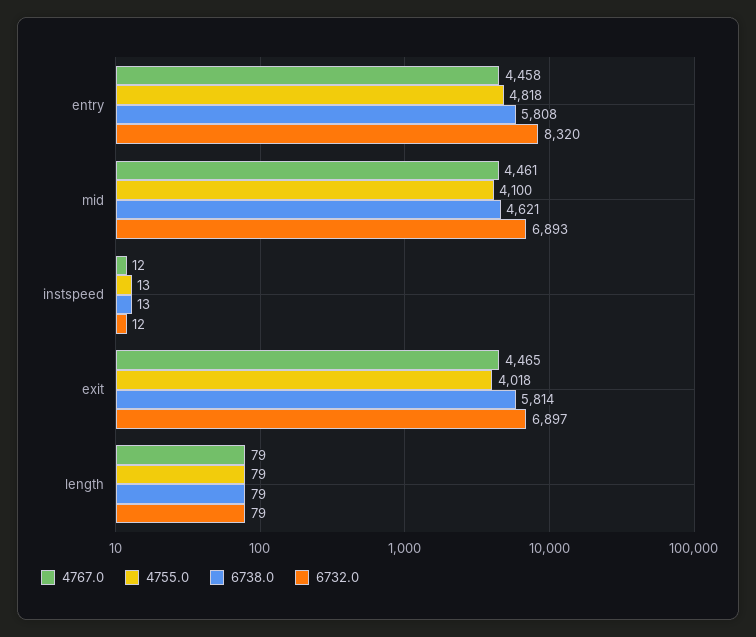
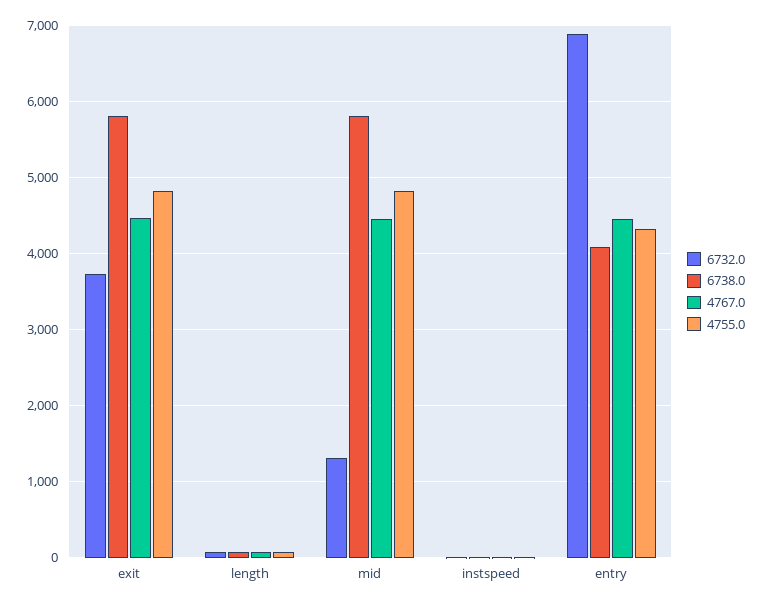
  {
    "4767.0": {
      "entry": 4458,
      "mid": 4461,
      "instspeed": 12,
      "exit": 4465,
      "length": 79
    },
    "4755.0": {
-     "entry": 4818,
+     "entry": 4300,
-     "mid": 4100,
+     "mid": 4800,
      "instspeed": 13,
-     "exit": 4018,
+     "exit": 4800,
      "length": 79
    },
    "6738.0": {
-     "entry": 5808,
+     "entry": 4100,
-     "mid": 4621,
+     "mid": 5800,
      "instspeed": 13,
      "exit": 5814,
      "length": 79
    },
    "6732.0": {
-     "entry": 8320,
+     "entry": 6900,
-     "mid": 6893,
+     "mid": 1300,
      "instspeed": 12,
-     "exit": 6897,
+     "exit": 3700,
      "length": 79
    }
  }

